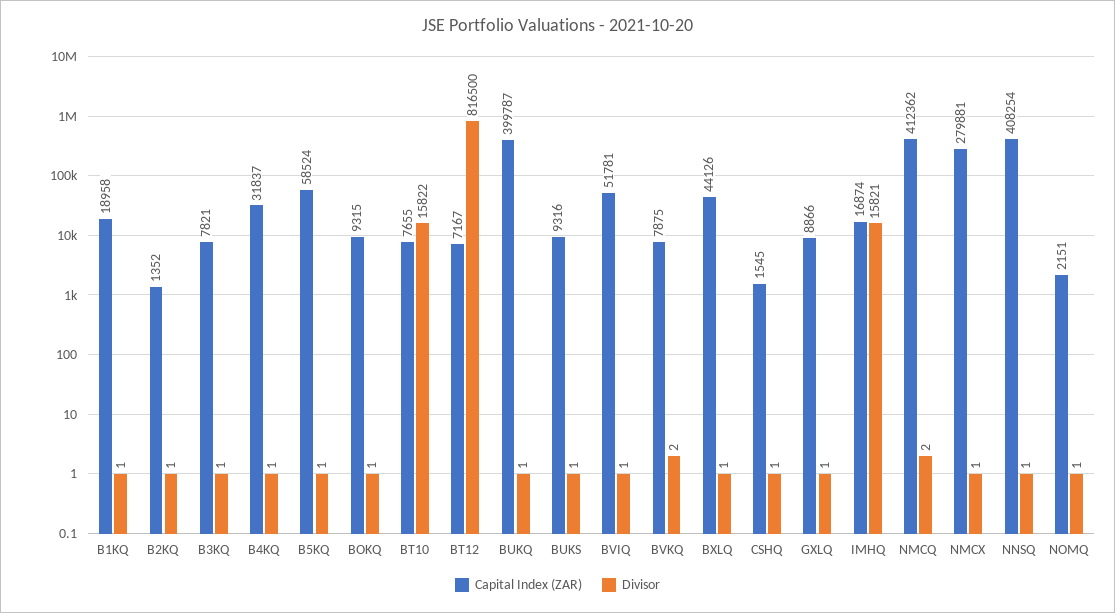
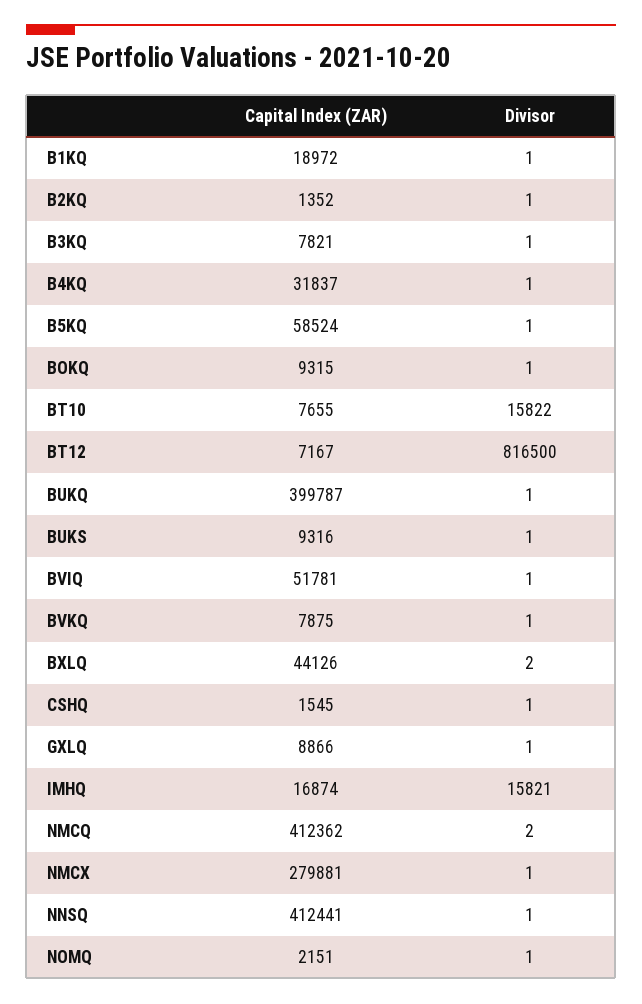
  {
    "Capital Index (ZAR)": {
-     "B1KQ": 18958,
+     "B1KQ": 18972,
      "B2KQ": 1352,
      "B3KQ": 7821,
      "B4KQ": 31837,
      "B5KQ": 58524,
      "BOKQ": 9315,
      "BT10": 7655,
      "BT12": 7167,
      "BUKQ": 399787,
      "BUKS": 9316,
      "BVIQ": 51781,
      "BVKQ": 7875,
      "BXLQ": 44126,
      "CSHQ": 1545,
      "GXLQ": 8866,
      "IMHQ": 16874,
      "NMCQ": 412362,
      "NMCX": 279881,
-     "NNSQ": 408254,
+     "NNSQ": 412441,
      "NOMQ": 2151
    },
    "Divisor": {
      "B1KQ": 1,
      "B2KQ": 1,
      "B3KQ": 1,
      "B4KQ": 1,
      "B5KQ": 1,
      "BOKQ": 1,
      "BT10": 15822,
      "BT12": 816500,
      "BUKQ": 1,
      "BUKS": 1,
      "BVIQ": 1,
-     "BVKQ": 2,
+     "BVKQ": 1,
-     "BXLQ": 1,
+     "BXLQ": 2,
      "CSHQ": 1,
      "GXLQ": 1,
      "IMHQ": 15821,
      "NMCQ": 2,
      "NMCX": 1,
      "NNSQ": 1,
      "NOMQ": 1
    }
  }

